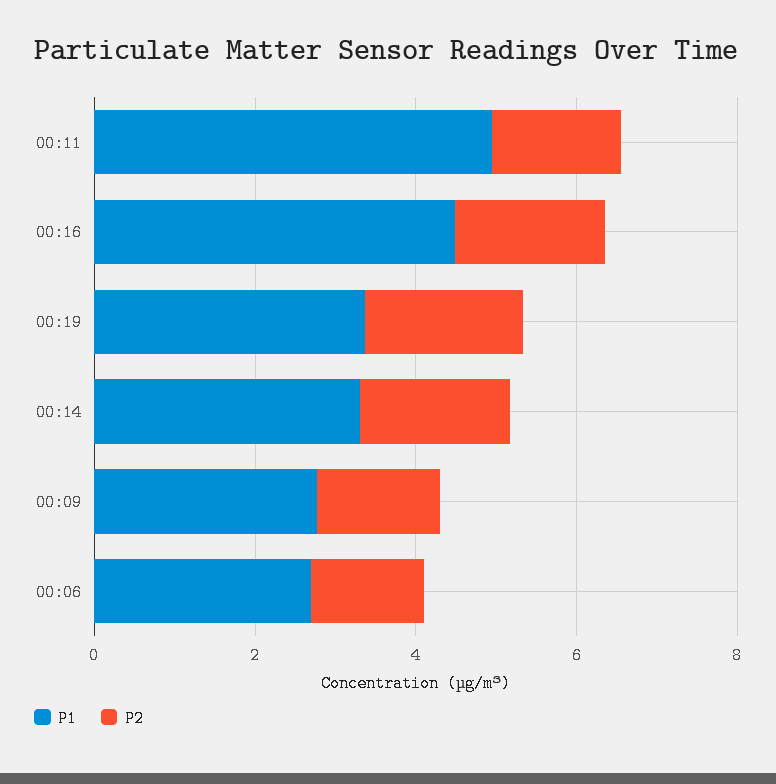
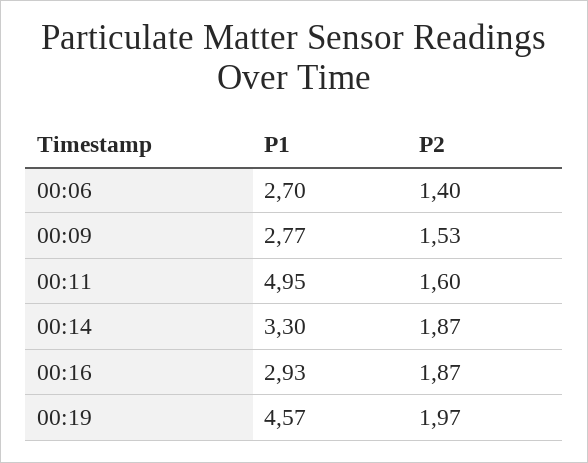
  {
    "P1": {
      "00:11": 4.95,
-     "00:16": 4.5,
+     "00:16": 2.93,
-     "00:19": 3.5,
+     "00:19": 4.57,
      "00:14": 3.3,
      "00:09": 2.77,
      "00:06": 2.7
    },
    "P2": {
      "00:11": 1.6,
      "00:16": 1.87,
      "00:19": 1.97,
      "00:14": 1.87,
      "00:09": 1.53,
      "00:06": 1.4
    }
  }

